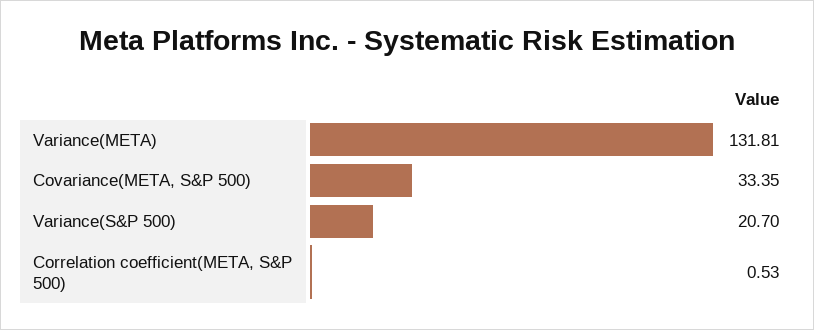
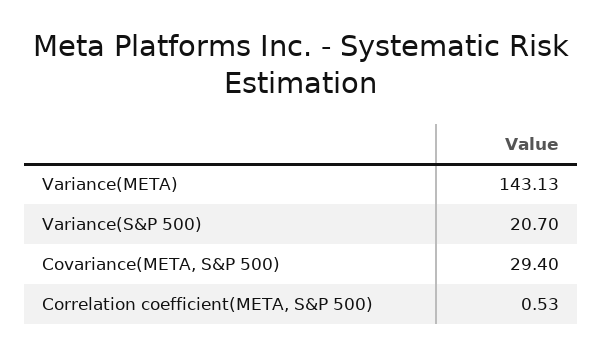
  {
-   "Variance(META)": 131.81,
+   "Variance(META)": 143.13,
-   "Covariance(META, S&P 500)": 33.35,
+   "Covariance(META, S&P 500)": 29.4,
    "Variance(S&P 500)": 20.7,
    "Correlation coefficient(META, S&P 500)": 0.53
  }

